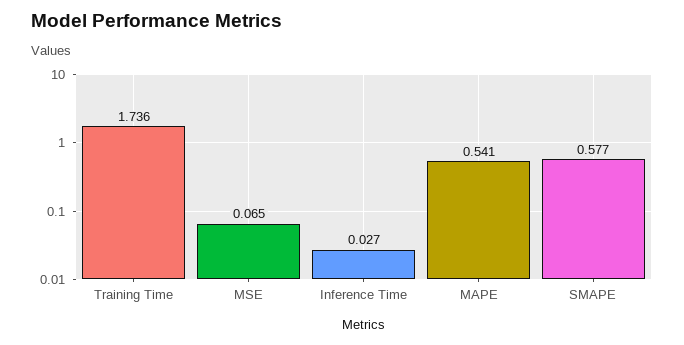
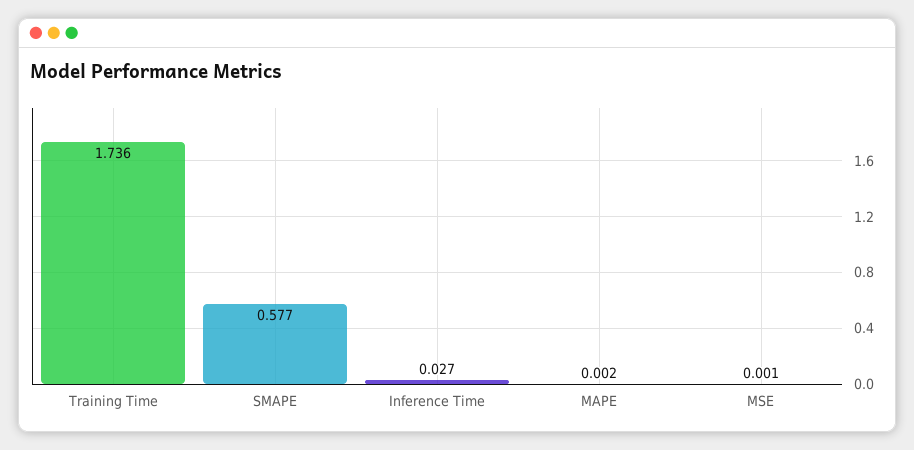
  {
    "Training Time": 1.736,
-   "MSE": 0.065,
+   "MSE": 0.001,
    "Inference Time": 0.027,
-   "MAPE": 0.541,
+   "MAPE": 0.002,
    "SMAPE": 0.577
  }

